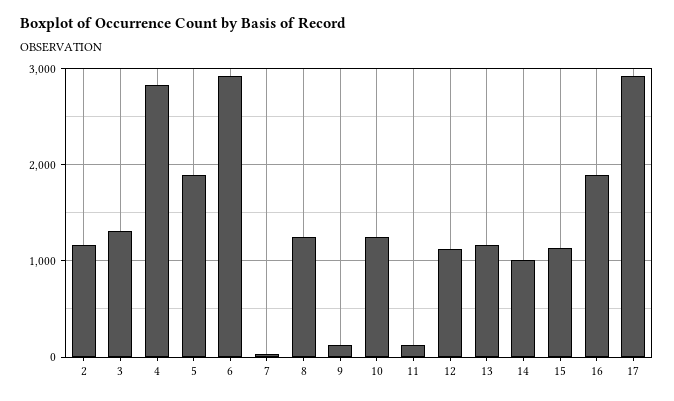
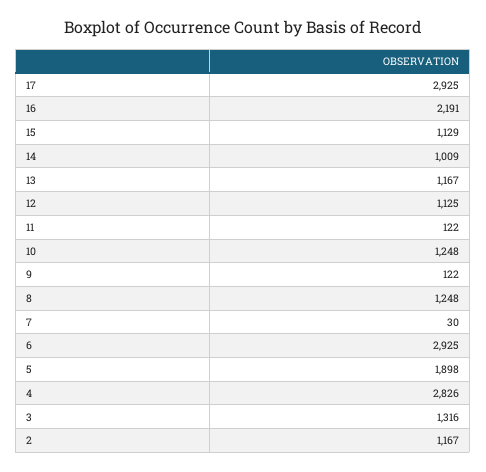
  {
    "2": 1167,
    "3": 1316,
    "4": 2826,
    "5": 1898,
    "6": 2925,
    "7": 30,
    "8": 1248,
    "9": 122,
    "10": 1248,
    "11": 122,
    "12": 1125,
    "13": 1167,
    "14": 1009,
    "15": 1129,
-   "16": 1900,
+   "16": 2191,
    "17": 2925
  }

